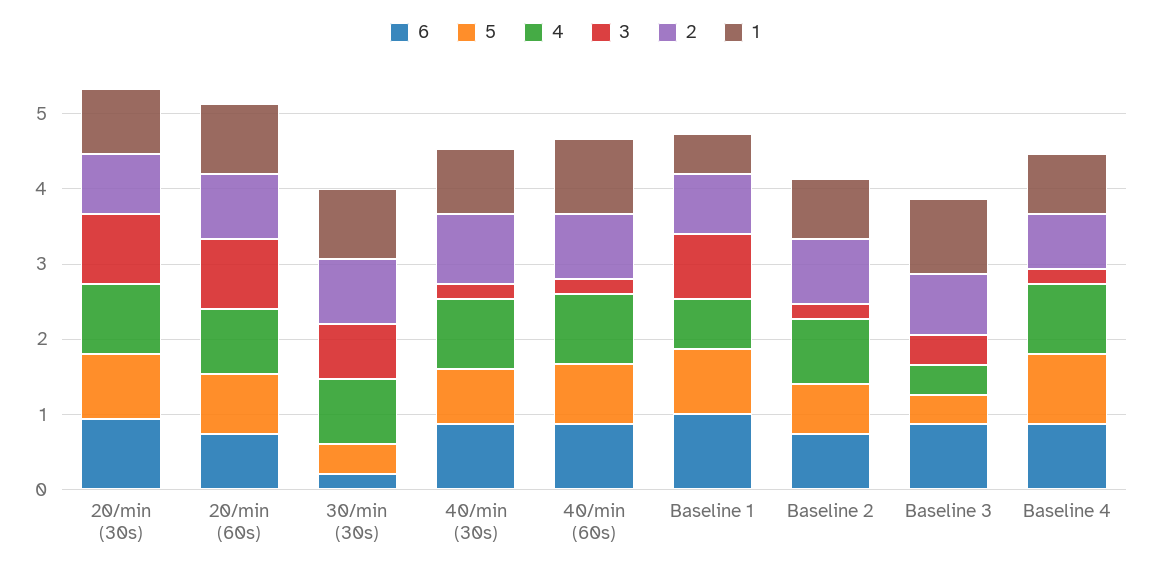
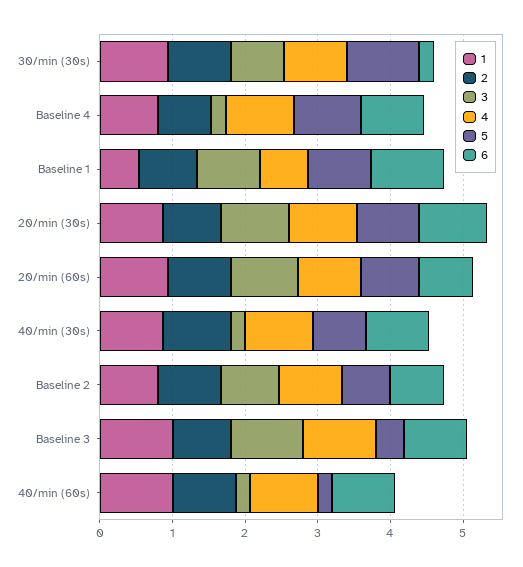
  {
    "6": {
      "20/min (30s)": 1,
      "20/min (60s)": 0.8,
      "30/min (30s)": 0.2,
      "40/min (30s)": 0.8,
      "40/min (60s)": 0.8,
      "Baseline 1": 1,
      "Baseline 2": 0.8,
      "Baseline 3": 0.8,
      "Baseline 4": 0.8
    },
    "5": {
      "20/min (30s)": 0.8,
      "20/min (60s)": 0.8,
-     "30/min (30s)": 0.4,
+     "30/min (30s)": 1,
      "40/min (30s)": 0.8,
-     "40/min (60s)": 0.8,
+     "40/min (60s)": 0.2,
      "Baseline 1": 0.8,
      "Baseline 2": 0.6,
      "Baseline 3": 0.4,
      "Baseline 4": 1
    },
    "4": {
      "20/min (30s)": 1,
      "20/min (60s)": 0.8,
      "30/min (30s)": 0.8,
      "40/min (30s)": 1,
      "40/min (60s)": 1,
      "Baseline 1": 0.6,
      "Baseline 2": 0.8,
-     "Baseline 3": 0.4,
+     "Baseline 3": 1,
      "Baseline 4": 1
    },
    "3": {
      "20/min (30s)": 1,
      "20/min (60s)": 1,
      "30/min (30s)": 0.8,
      "40/min (30s)": 0.2,
      "40/min (60s)": 0.2,
      "Baseline 1": 0.8,
-     "Baseline 2": 0.2,
+     "Baseline 2": 0.8,
-     "Baseline 3": 0.4,
+     "Baseline 3": 1,
      "Baseline 4": 0.2
    },
    "2": {
      "20/min (30s)": 0.8,
      "20/min (60s)": 0.8,
      "30/min (30s)": 0.8,
      "40/min (30s)": 1,
      "40/min (60s)": 0.8,
      "Baseline 1": 0.8,
      "Baseline 2": 0.8,
      "Baseline 3": 0.8,
      "Baseline 4": 0.8
    },
    "1": {
      "20/min (30s)": 0.8,
      "20/min (60s)": 1,
      "30/min (30s)": 1,
      "40/min (30s)": 0.8,
      "40/min (60s)": 1,
      "Baseline 1": 0.6,
      "Baseline 2": 0.8,
      "Baseline 3": 1,
      "Baseline 4": 0.8
    }
  }

